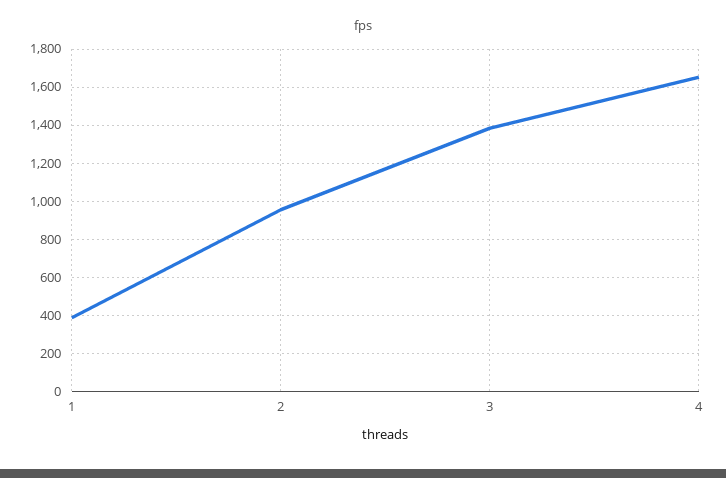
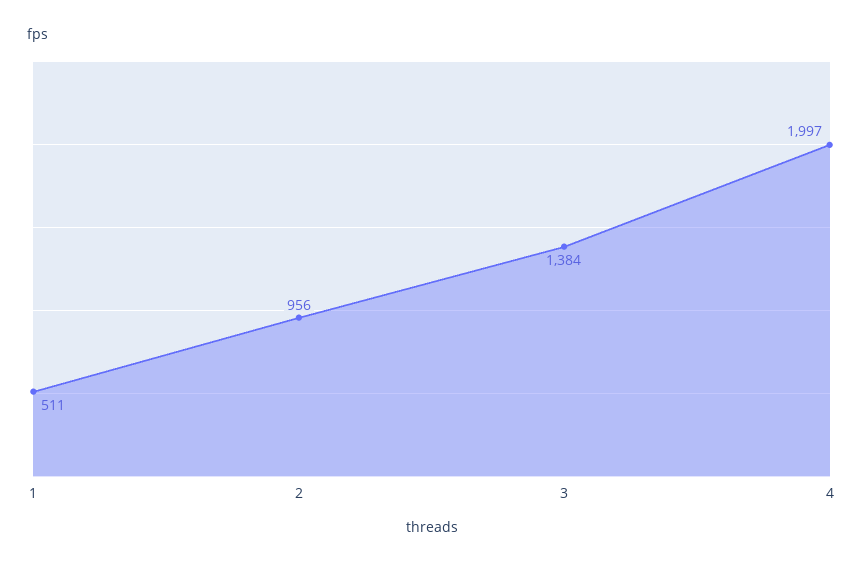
  {
-   "1": 400,
+   "1": 511,
    "2": 956,
    "3": 1384,
-   "4": 1650
+   "4": 1997
  }

